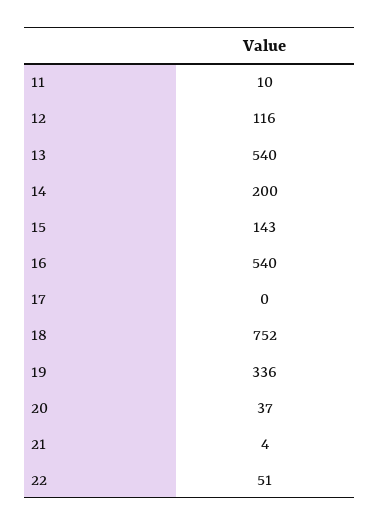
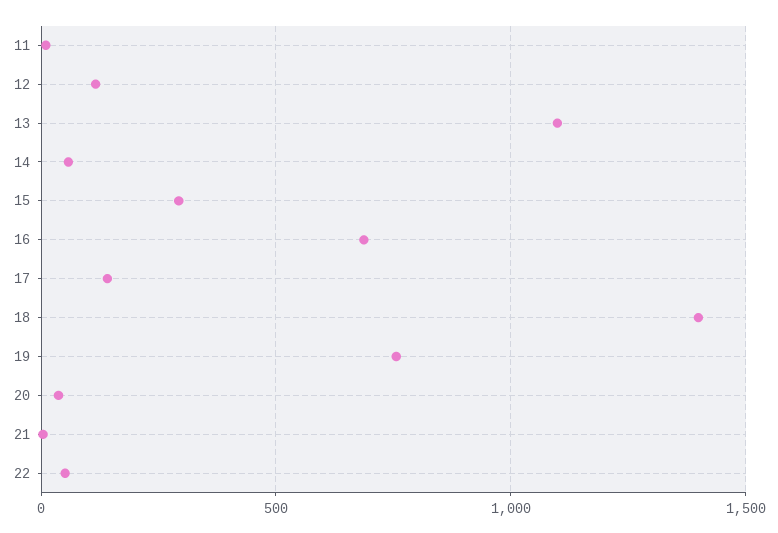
  {
    "11": 10,
    "12": 116,
-   "13": 540,
+   "13": 1100,
-   "14": 200,
+   "14": 50,
-   "15": 143,
+   "15": 300,
-   "16": 540,
+   "16": 700,
-   "17": 0,
+   "17": 150,
-   "18": 752,
+   "18": 1400,
-   "19": 336,
+   "19": 750,
    "20": 37,
    "21": 4,
    "22": 51
  }

